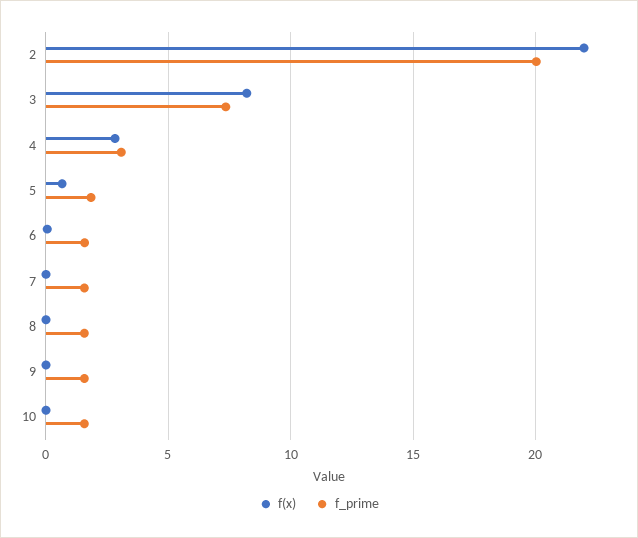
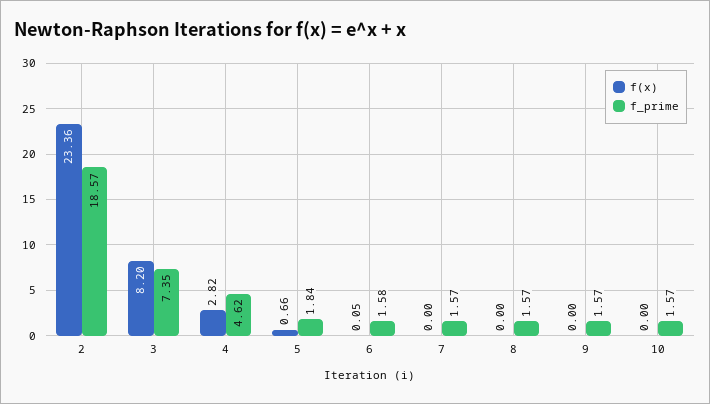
  {
    "f(x)": {
-     "2": 22,
+     "2": 23.36,
      "3": 8.2,
      "4": 2.82,
      "5": 0.66,
      "6": 0.05,
      "7": 0,
      "8": 0,
      "9": 0,
      "10": 0
    },
    "f_prime": {
-     "2": 20,
+     "2": 18.57,
      "3": 7.35,
-     "4": 3,
+     "4": 4.62,
      "5": 1.84,
      "6": 1.58,
      "7": 1.57,
      "8": 1.57,
      "9": 1.57,
      "10": 1.57
    }
  }

